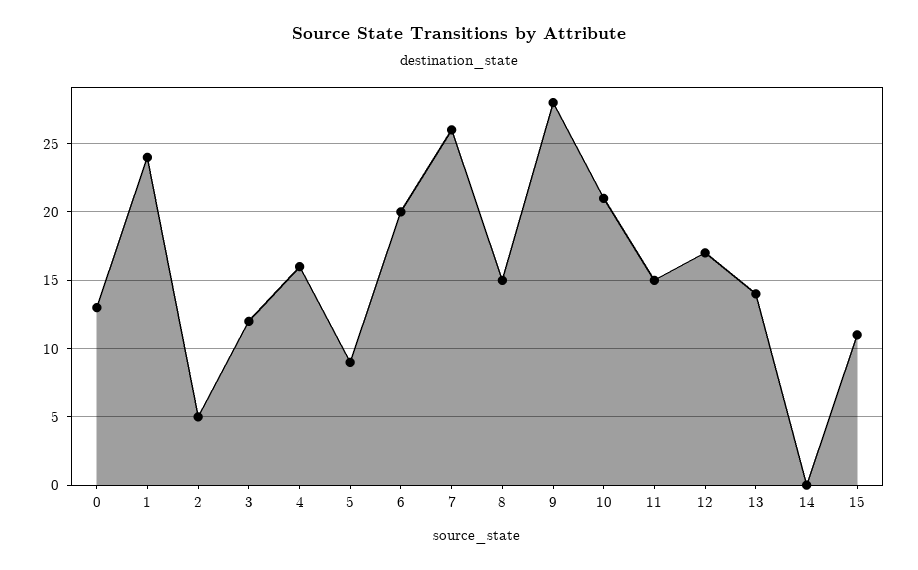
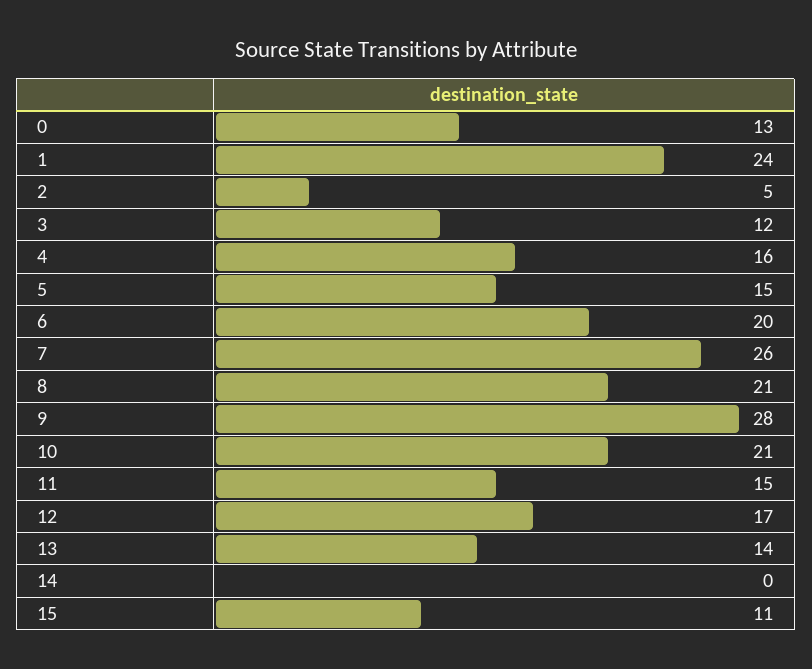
  {
    "0": 13,
    "1": 24,
    "2": 5,
    "3": 12,
    "4": 16,
-   "5": 9,
+   "5": 15,
    "6": 20,
    "7": 26,
-   "8": 15,
+   "8": 21,
    "9": 28,
    "10": 21,
    "11": 15,
    "12": 17,
    "13": 14,
    "14": 0,
    "15": 11
  }

